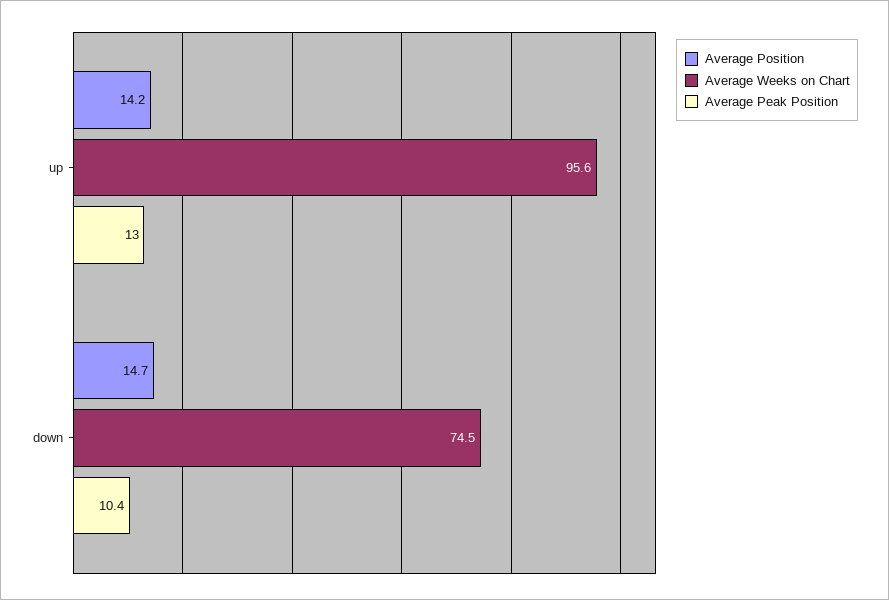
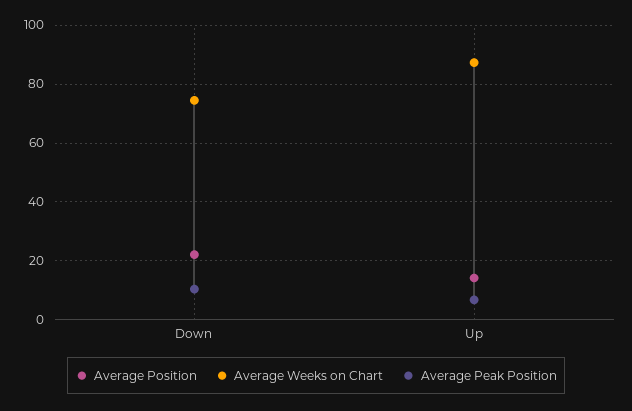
  {
    "Average Position": {
      "up": 14.2,
-     "down": 14.7
+     "down": 22.5
    },
    "Average Weeks on Chart": {
-     "up": 95.6,
+     "up": 87.5,
      "down": 74.5
    },
    "Average Peak Position": {
-     "up": 13,
+     "up": 7.5,
      "down": 10.4
    }
  }

